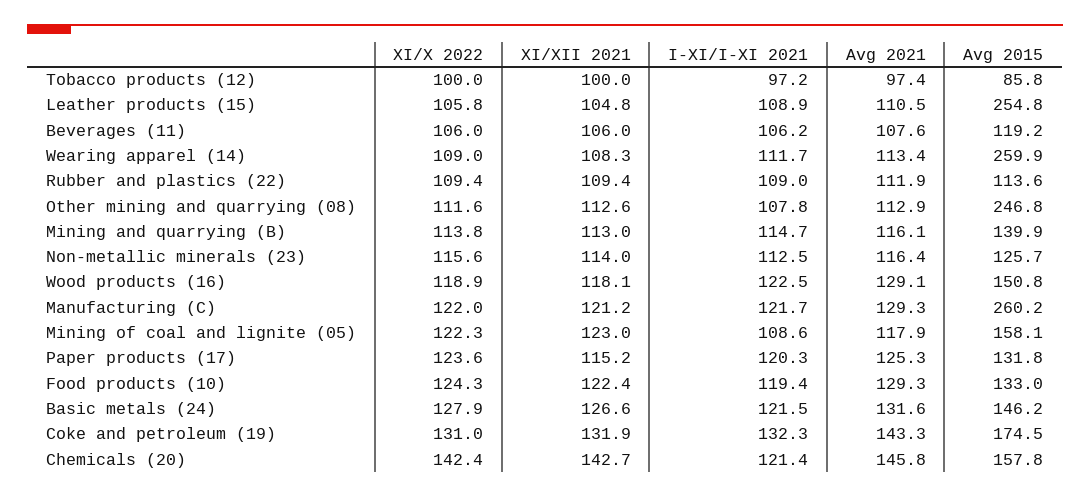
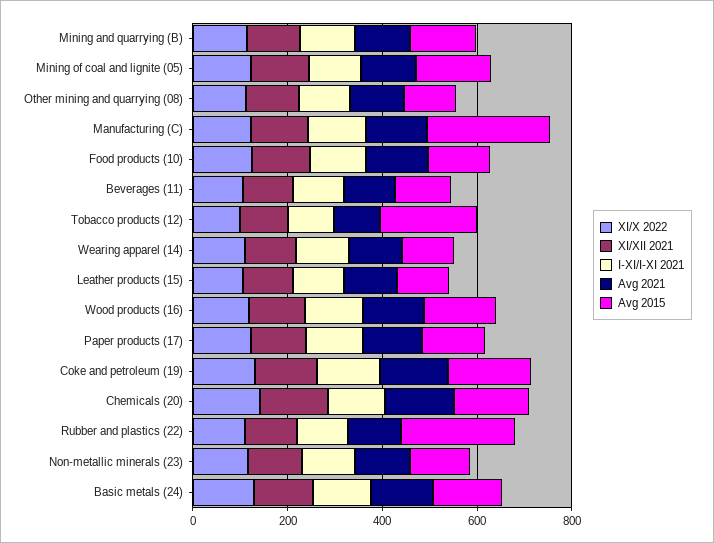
  {
    "XI/X 2022": {
      "Tobacco products (12)": 100,
      "Leather products (15)": 105.8,
      "Beverages (11)": 106,
      "Wearing apparel (14)": 109,
      "Rubber and plastics (22)": 109.4,
      "Other mining and quarrying (08)": 111.6,
      "Mining and quarrying (B)": 113.8,
      "Non-metallic minerals (23)": 115.6,
      "Wood products (16)": 118.9,
      "Manufacturing (C)": 122,
      "Mining of coal and lignite (05)": 122.3,
      "Paper products (17)": 123.6,
      "Food products (10)": 124.3,
      "Basic metals (24)": 127.9,
      "Coke and petroleum (19)": 131,
      "Chemicals (20)": 142.4
    },
    "XI/XII 2021": {
      "Tobacco products (12)": 100,
      "Leather products (15)": 104.8,
      "Beverages (11)": 106,
      "Wearing apparel (14)": 108.3,
      "Rubber and plastics (22)": 109.4,
      "Other mining and quarrying (08)": 112.6,
      "Mining and quarrying (B)": 113,
      "Non-metallic minerals (23)": 114,
      "Wood products (16)": 118.1,
      "Manufacturing (C)": 121.2,
      "Mining of coal and lignite (05)": 123,
      "Paper products (17)": 115.2,
      "Food products (10)": 122.4,
      "Basic metals (24)": 126.6,
      "Coke and petroleum (19)": 131.9,
      "Chemicals (20)": 142.7
    },
    "I-XI/I-XI 2021": {
      "Tobacco products (12)": 97.2,
      "Leather products (15)": 108.9,
      "Beverages (11)": 106.2,
      "Wearing apparel (14)": 111.7,
      "Rubber and plastics (22)": 109,
      "Other mining and quarrying (08)": 107.8,
      "Mining and quarrying (B)": 114.7,
      "Non-metallic minerals (23)": 112.5,
      "Wood products (16)": 122.5,
      "Manufacturing (C)": 121.7,
      "Mining of coal and lignite (05)": 108.6,
      "Paper products (17)": 120.3,
      "Food products (10)": 119.4,
      "Basic metals (24)": 121.5,
      "Coke and petroleum (19)": 132.3,
      "Chemicals (20)": 121.4
    },
    "Avg 2021": {
      "Tobacco products (12)": 97.4,
      "Leather products (15)": 110.5,
      "Beverages (11)": 107.6,
      "Wearing apparel (14)": 113.4,
      "Rubber and plastics (22)": 111.9,
      "Other mining and quarrying (08)": 112.9,
      "Mining and quarrying (B)": 116.1,
      "Non-metallic minerals (23)": 116.4,
      "Wood products (16)": 129.1,
      "Manufacturing (C)": 129.3,
      "Mining of coal and lignite (05)": 117.9,
      "Paper products (17)": 125.3,
      "Food products (10)": 129.3,
      "Basic metals (24)": 131.6,
      "Coke and petroleum (19)": 143.3,
      "Chemicals (20)": 145.8
    },
    "Avg 2015": {
-     "Tobacco products (12)": 85.8,
+     "Tobacco products (12)": 200,
-     "Leather products (15)": 254.8,
+     "Leather products (15)": 100,
      "Beverages (11)": 119.2,
-     "Wearing apparel (14)": 259.9,
+     "Wearing apparel (14)": 100,
-     "Rubber and plastics (22)": 113.6,
+     "Rubber and plastics (22)": 250,
-     "Other mining and quarrying (08)": 246.8,
+     "Other mining and quarrying (08)": 100,
      "Mining and quarrying (B)": 139.9,
      "Non-metallic minerals (23)": 125.7,
      "Wood products (16)": 150.8,
      "Manufacturing (C)": 260.2,
      "Mining of coal and lignite (05)": 158.1,
      "Paper products (17)": 131.8,
      "Food products (10)": 133,
      "Basic metals (24)": 146.2,
      "Coke and petroleum (19)": 174.5,
      "Chemicals (20)": 157.8
    }
  }

